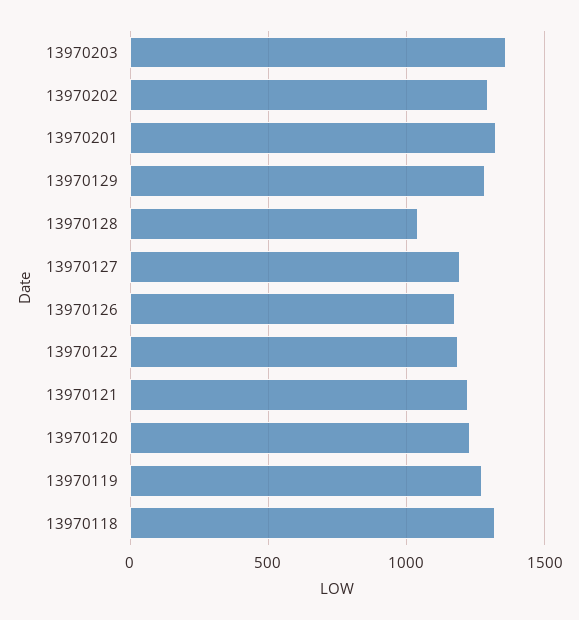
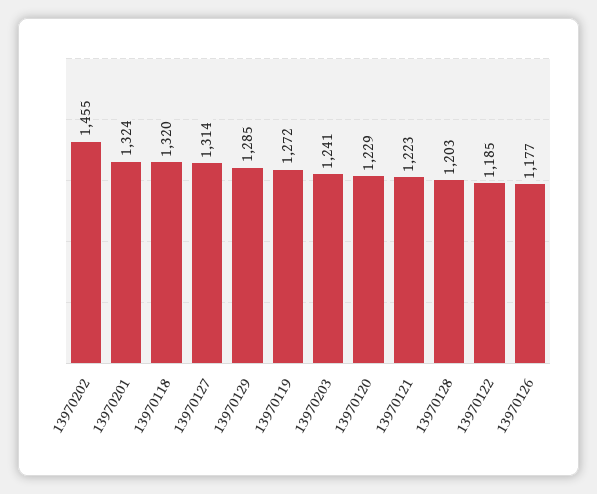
  {
-   "13970203": 1350,
+   "13970203": 1241,
-   "13970202": 1300,
+   "13970202": 1455,
    "13970201": 1324,
    "13970129": 1285,
-   "13970128": 1050,
+   "13970128": 1203,
-   "13970127": 1200,
+   "13970127": 1314,
    "13970126": 1177,
    "13970122": 1185,
    "13970121": 1223,
    "13970120": 1229,
    "13970119": 1272,
    "13970118": 1320
  }

